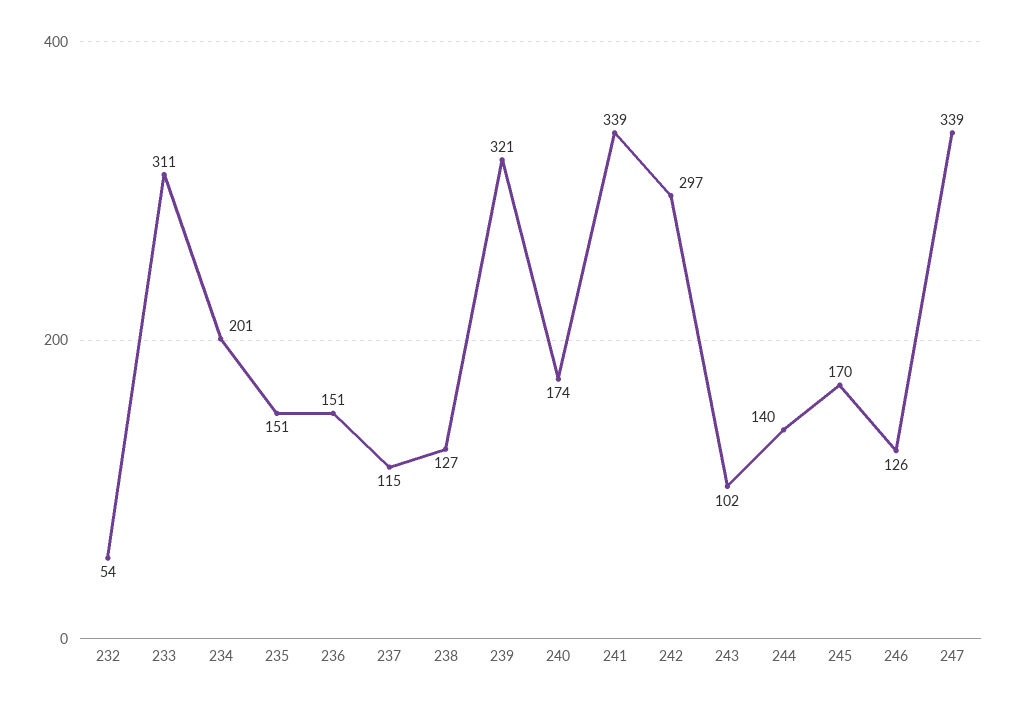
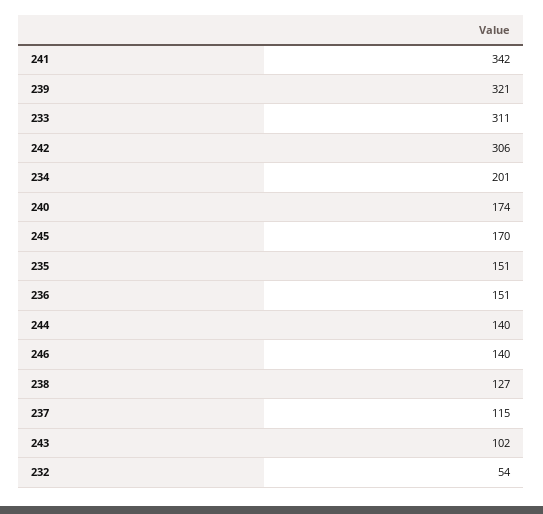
  {
    "232": 54,
    "233": 311,
    "234": 201,
    "235": 151,
    "236": 151,
    "237": 115,
    "238": 127,
    "239": 321,
    "240": 174,
-   "241": 339,
+   "241": 342,
-   "242": 297,
+   "242": 306,
    "243": 102,
    "244": 140,
    "245": 170,
-   "246": 126,
+   "246": 140
-   "247": 339
  }

